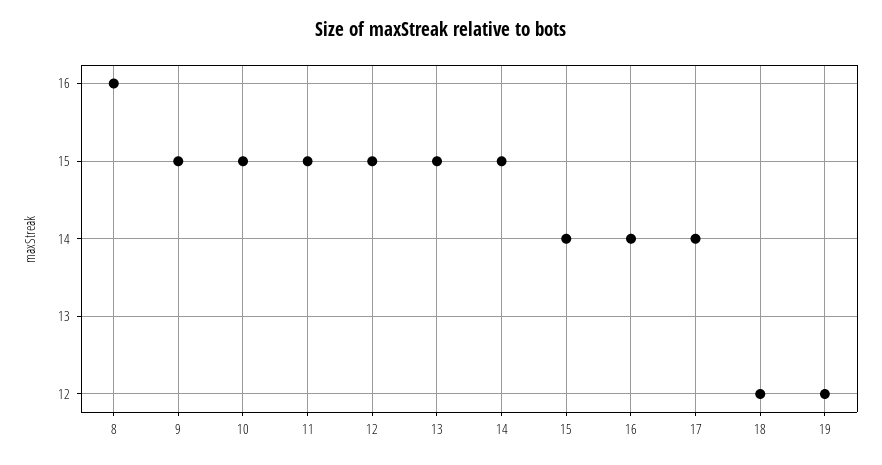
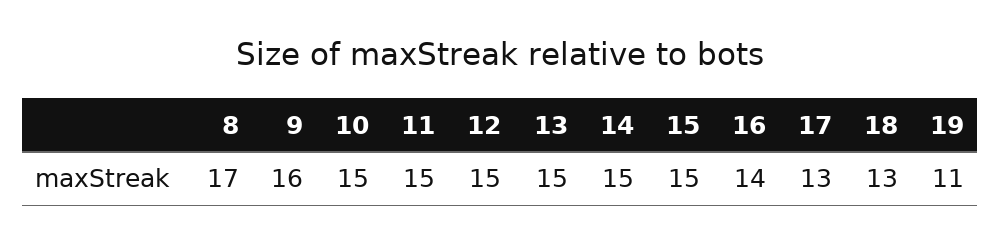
  {
-   "8": 16,
+   "8": 17,
-   "9": 15,
+   "9": 16,
    "10": 15,
    "11": 15,
    "12": 15,
    "13": 15,
    "14": 15,
-   "15": 14,
+   "15": 15,
    "16": 14,
-   "17": 14,
+   "17": 13,
-   "18": 12,
+   "18": 13,
-   "19": 12
+   "19": 11
  }

